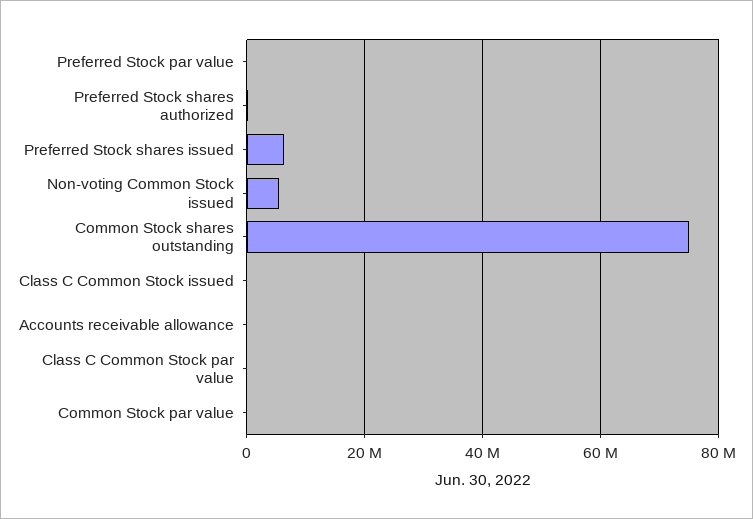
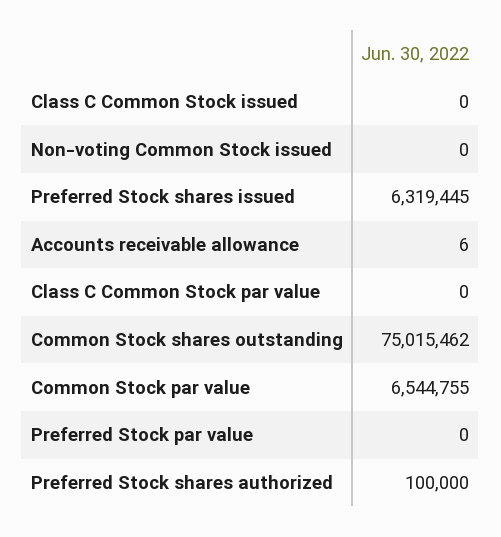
  {
    "Preferred Stock par value": 0,
    "Preferred Stock shares authorized": 100000,
    "Preferred Stock shares issued": 6319445,
-   "Non-voting Common Stock issued": 6000000,
+   "Non-voting Common Stock issued": 0,
    "Common Stock shares outstanding": 75015462,
    "Class C Common Stock issued": 0,
    "Accounts receivable allowance": 6,
    "Class C Common Stock par value": 0,
-   "Common Stock par value": 0
+   "Common Stock par value": 6544755
  }

